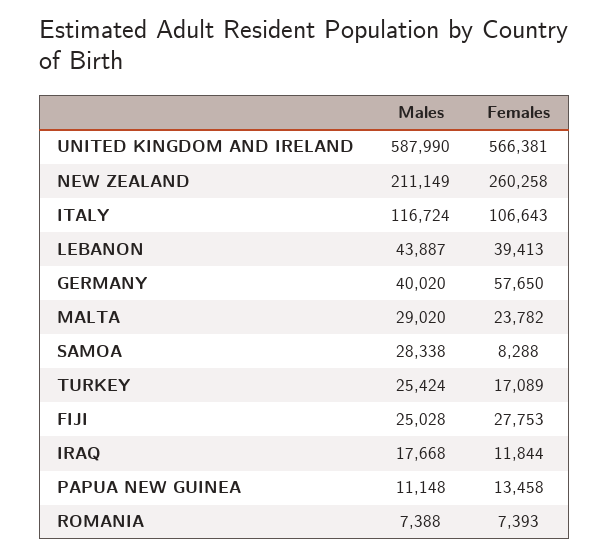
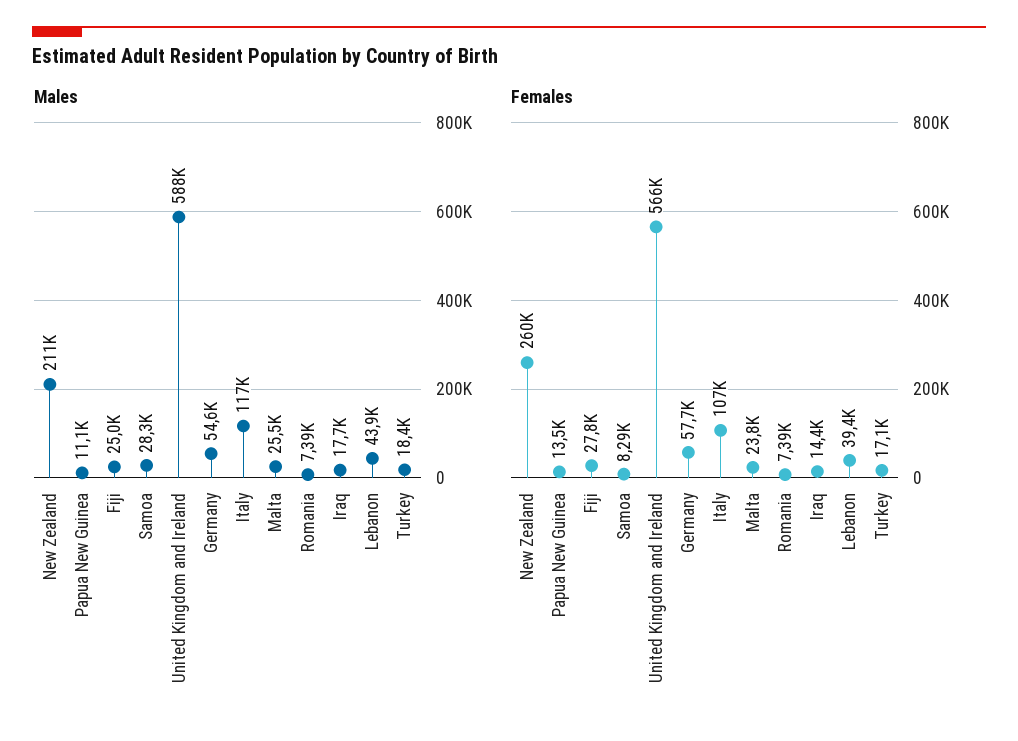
  {
    "Males": {
      "UNITED KINGDOM AND IRELAND": 587990,
      "NEW ZEALAND": 211149,
      "ITALY": 116724,
      "LEBANON": 43887,
-     "GERMANY": 40020,
+     "GERMANY": 54600,
-     "MALTA": 29020,
+     "MALTA": 25500,
      "SAMOA": 28338,
-     "TURKEY": 25424,
+     "TURKEY": 18400,
      "FIJI": 25028,
      "IRAQ": 17668,
      "PAPUA NEW GUINEA": 11148,
      "ROMANIA": 7388
    },
    "Females": {
      "UNITED KINGDOM AND IRELAND": 566381,
      "NEW ZEALAND": 260258,
      "ITALY": 106643,
      "LEBANON": 39413,
      "GERMANY": 57650,
      "MALTA": 23782,
      "SAMOA": 8288,
      "TURKEY": 17089,
      "FIJI": 27753,
-     "IRAQ": 11844,
+     "IRAQ": 14400,
      "PAPUA NEW GUINEA": 13458,
      "ROMANIA": 7393
    }
  }

